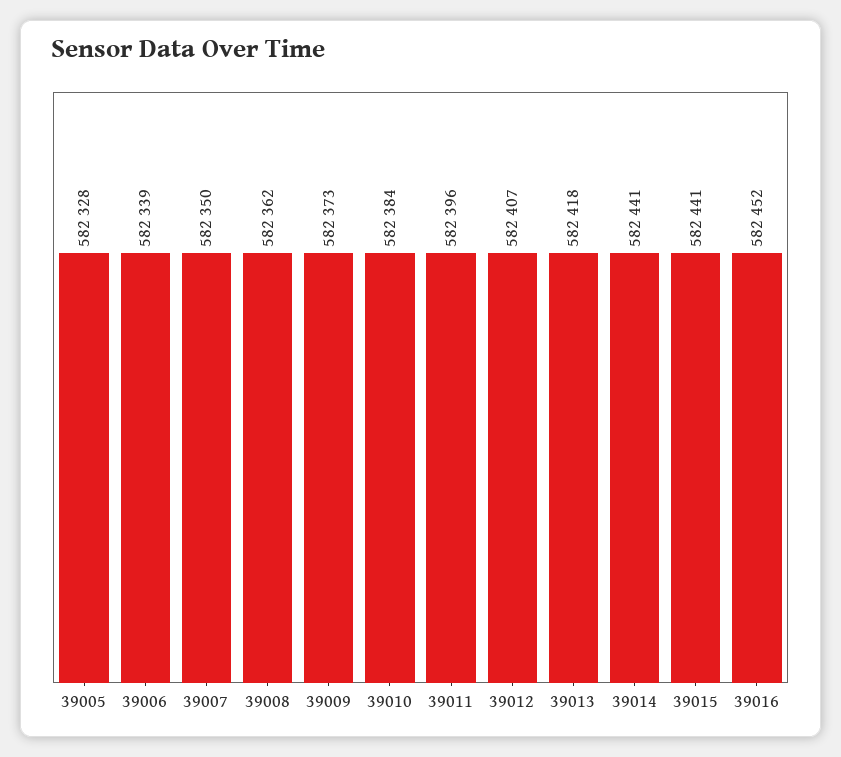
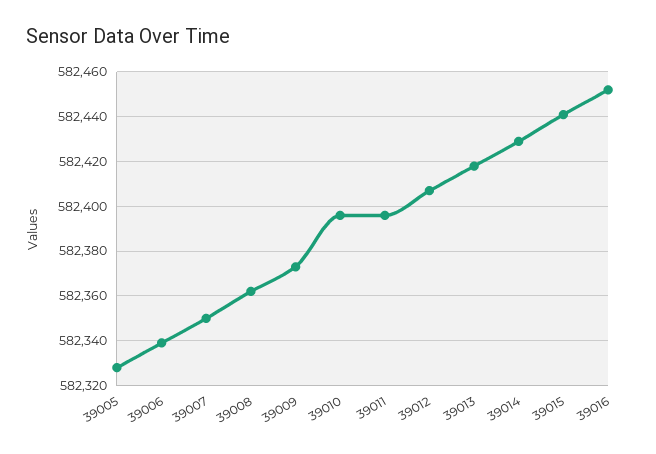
  {
    "39005": 582328,
    "39006": 582339,
    "39007": 582350,
    "39008": 582362,
    "39009": 582373,
-   "39010": 582384,
+   "39010": 582395,
    "39011": 582396,
    "39012": 582407,
    "39013": 582418,
-   "39014": 582441,
+   "39014": 582430,
    "39015": 582441,
    "39016": 582452
  }

